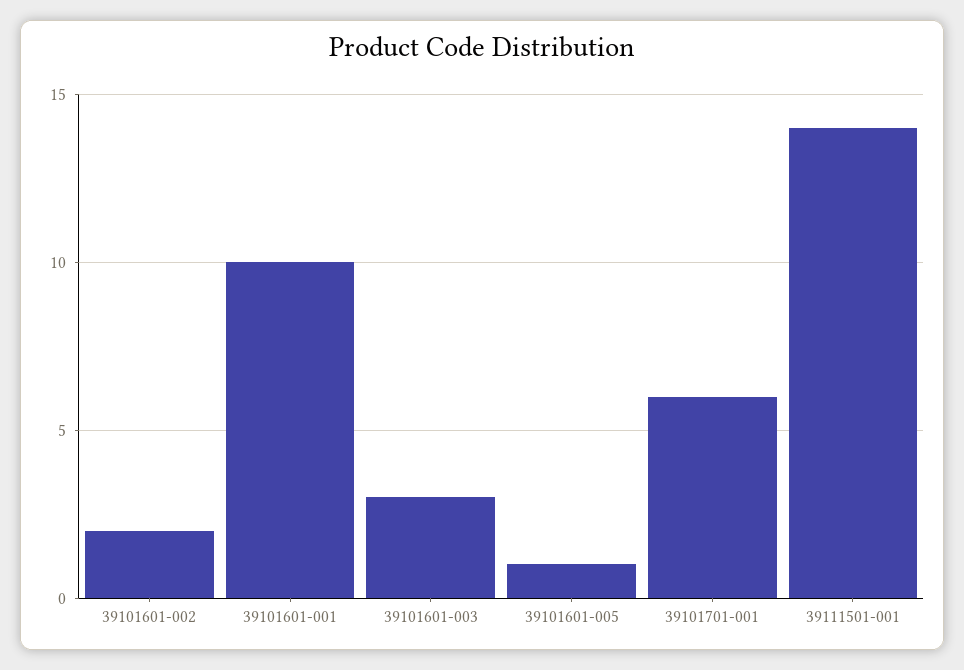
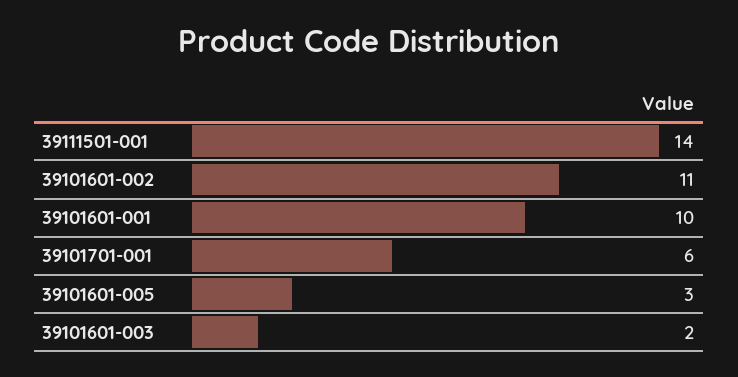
  {
-   "39101601-002": 2,
+   "39101601-002": 11,
    "39101601-001": 10,
-   "39101601-003": 3,
+   "39101601-003": 2,
-   "39101601-005": 1,
+   "39101601-005": 3,
    "39101701-001": 6,
    "39111501-001": 14
  }

